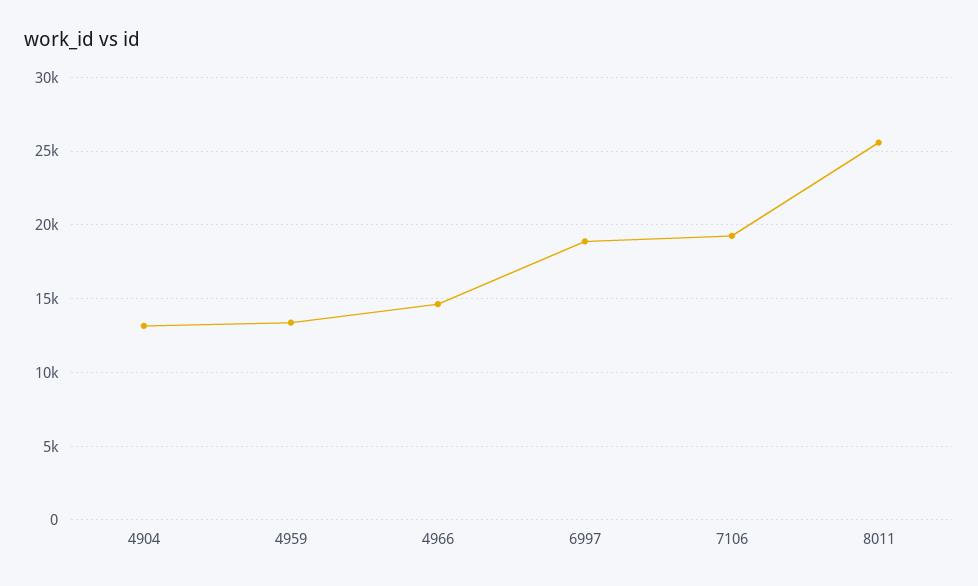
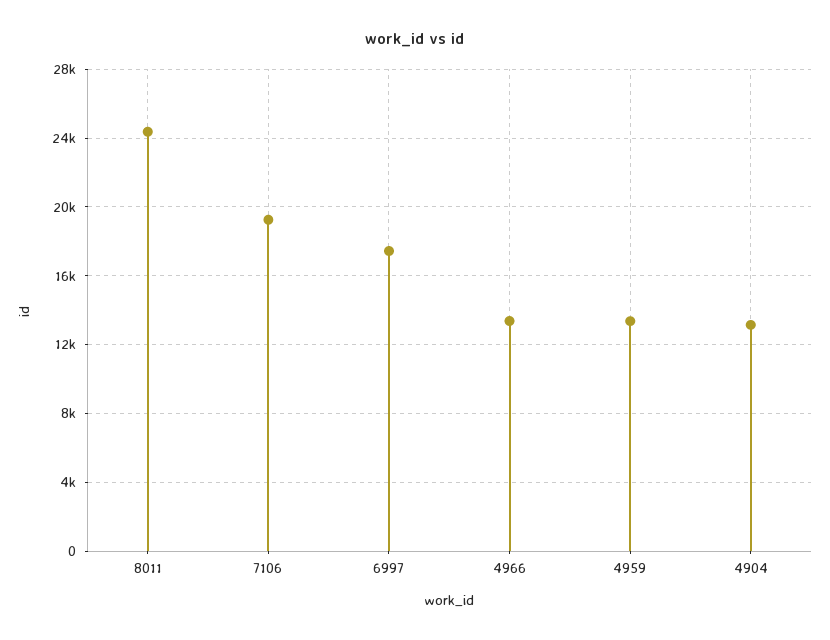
  {
    "4904": 13000,
    "4959": 13500,
-   "4966": 14500,
+   "4966": 13500,
-   "6997": 19000,
+   "6997": 17500,
    "7106": 19500,
-   "8011": 25500
+   "8011": 24500
  }

